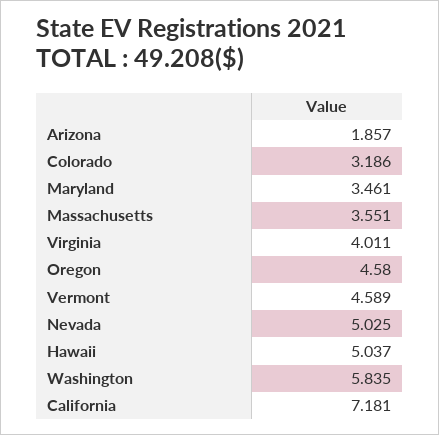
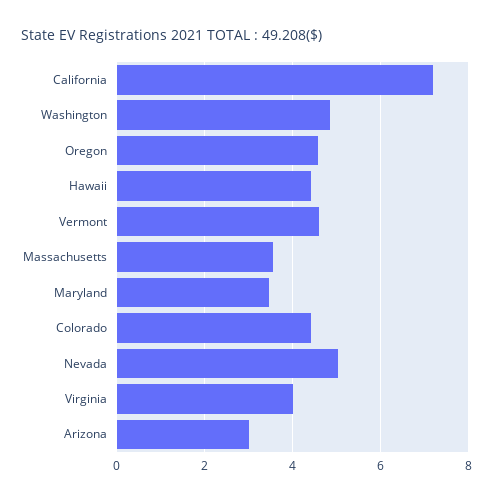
  {
-   "Arizona": 1.857,
+   "Arizona": 3,
-   "Colorado": 3.186,
+   "Colorado": 4.4,
    "Maryland": 3.461,
    "Massachusetts": 3.551,
    "Virginia": 4.011,
    "Oregon": 4.58,
    "Vermont": 4.589,
    "Nevada": 5.025,
-   "Hawaii": 5.037,
+   "Hawaii": 4.4,
-   "Washington": 5.835,
+   "Washington": 4.8,
    "California": 7.181
  }

